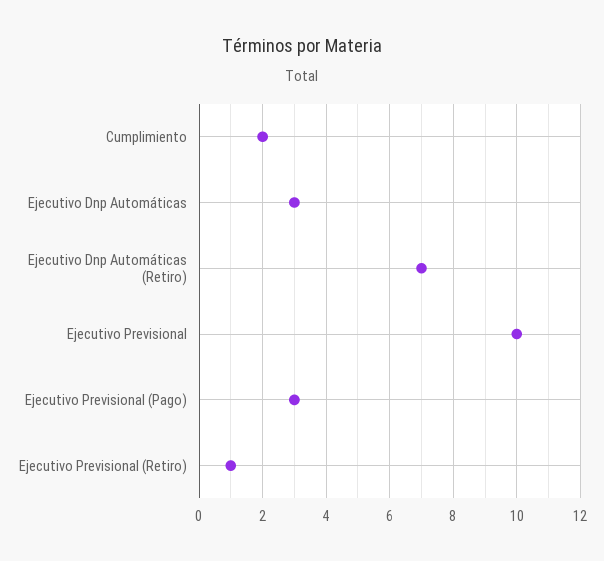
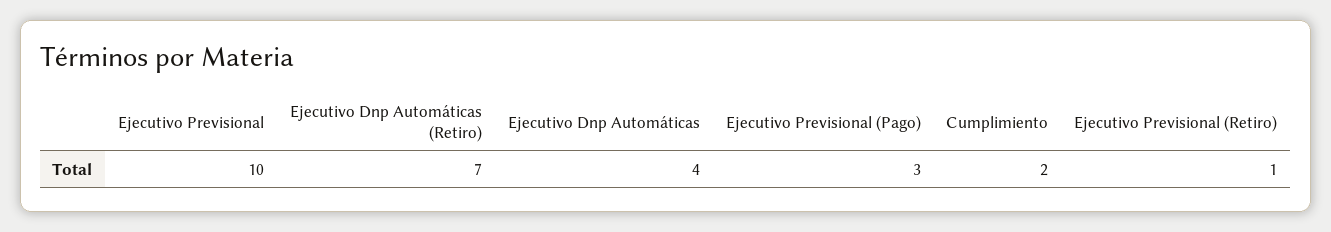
  {
    "Cumplimiento": 2,
-   "Ejecutivo Dnp Automáticas": 3,
+   "Ejecutivo Dnp Automáticas": 4,
    "Ejecutivo Dnp Automáticas (Retiro)": 7,
    "Ejecutivo Previsional": 10,
    "Ejecutivo Previsional (Pago)": 3,
    "Ejecutivo Previsional (Retiro)": 1
  }

